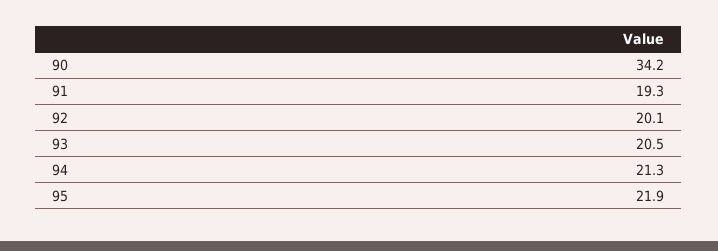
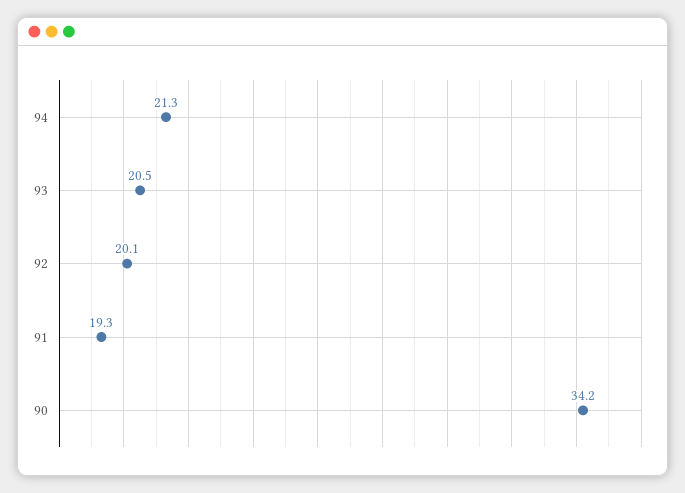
  {
    "90": 34.2,
    "91": 19.3,
    "92": 20.1,
    "93": 20.5,
-   "94": 21.3,
+   "94": 21.3
-   "95": 21.9
  }

